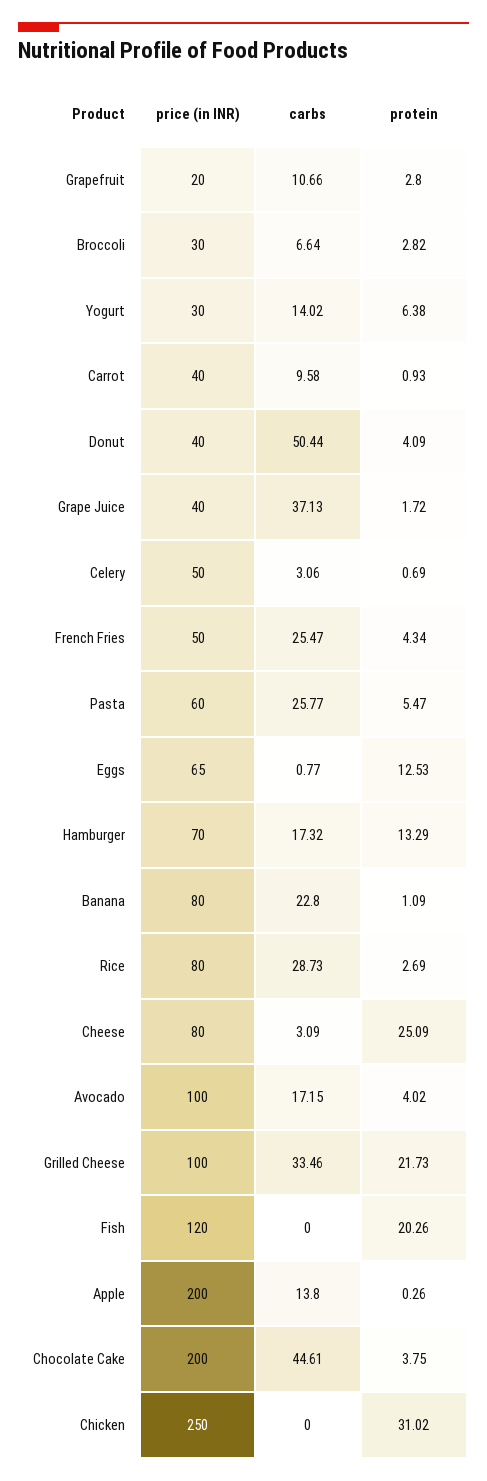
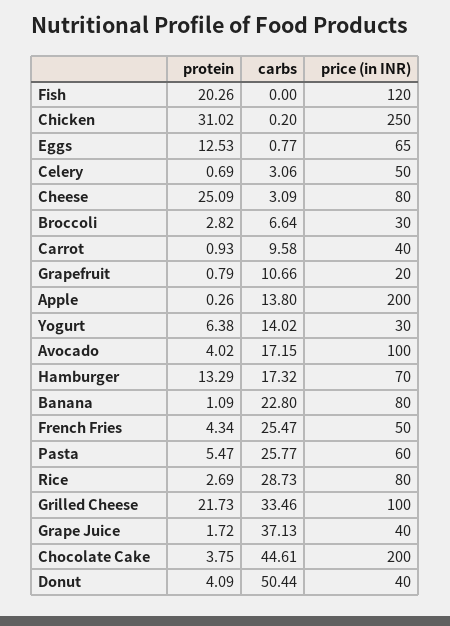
  {
    "price (in INR)": {
      "Grapefruit": 20,
      "Broccoli": 30,
      "Yogurt": 30,
      "Carrot": 40,
      "Donut": 40,
      "Grape Juice": 40,
      "Celery": 50,
      "French Fries": 50,
      "Pasta": 60,
      "Eggs": 65,
      "Hamburger": 70,
      "Banana": 80,
      "Rice": 80,
      "Cheese": 80,
      "Avocado": 100,
      "Grilled Cheese": 100,
      "Fish": 120,
      "Apple": 200,
      "Chocolate Cake": 200,
      "Chicken": 250
    },
    "carbs": {
      "Grapefruit": 10.66,
      "Broccoli": 6.64,
      "Yogurt": 14.02,
      "Carrot": 9.58,
      "Donut": 50.44,
      "Grape Juice": 37.13,
      "Celery": 3.06,
      "French Fries": 25.47,
      "Pasta": 25.77,
      "Eggs": 0.77,
      "Hamburger": 17.32,
      "Banana": 22.8,
      "Rice": 28.73,
      "Cheese": 3.09,
      "Avocado": 17.15,
      "Grilled Cheese": 33.46,
      "Fish": 0,
      "Apple": 13.8,
      "Chocolate Cake": 44.61,
-     "Chicken": 0
+     "Chicken": 0.2
    },
    "protein": {
-     "Grapefruit": 2.8,
+     "Grapefruit": 0.79,
      "Broccoli": 2.82,
      "Yogurt": 6.38,
      "Carrot": 0.93,
      "Donut": 4.09,
      "Grape Juice": 1.72,
      "Celery": 0.69,
      "French Fries": 4.34,
      "Pasta": 5.47,
      "Eggs": 12.53,
      "Hamburger": 13.29,
      "Banana": 1.09,
      "Rice": 2.69,
      "Cheese": 25.09,
      "Avocado": 4.02,
      "Grilled Cheese": 21.73,
      "Fish": 20.26,
      "Apple": 0.26,
      "Chocolate Cake": 3.75,
      "Chicken": 31.02
    }
  }

